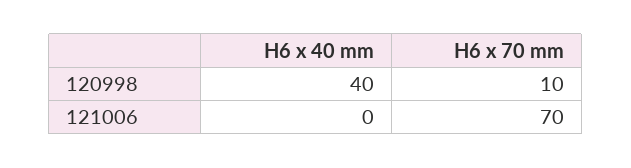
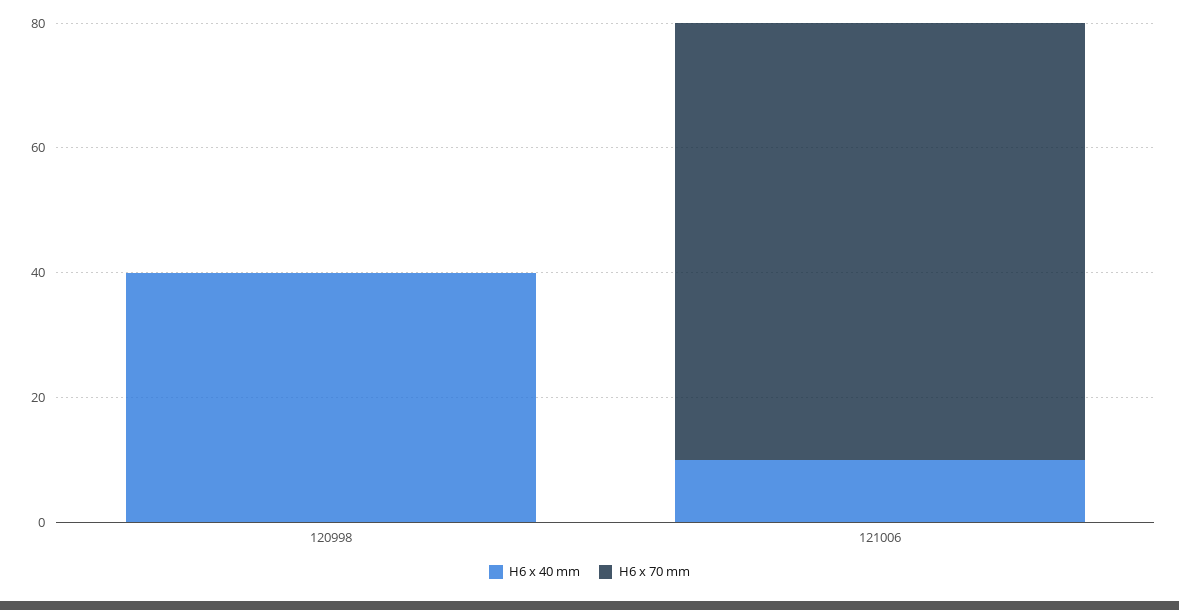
  {
    "H6 x 40 mm": {
      "120998": 40,
-     "121006": 0
+     "121006": 10
    },
    "H6 x 70 mm": {
-     "120998": 10,
+     "120998": 0,
      "121006": 70
    }
  }

